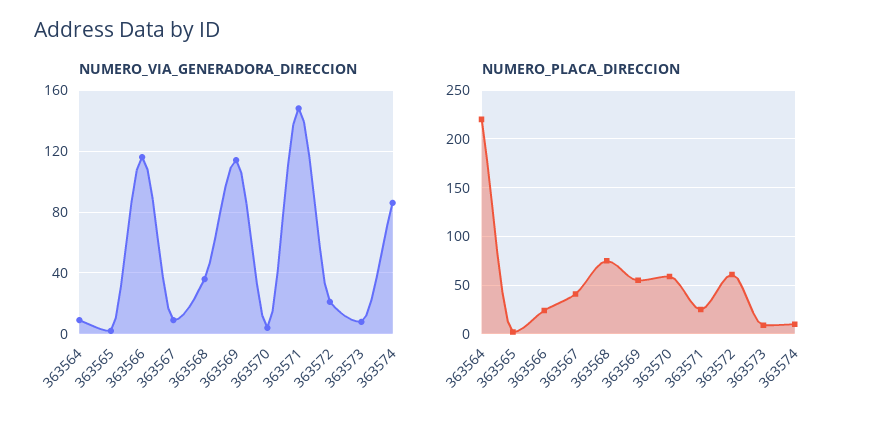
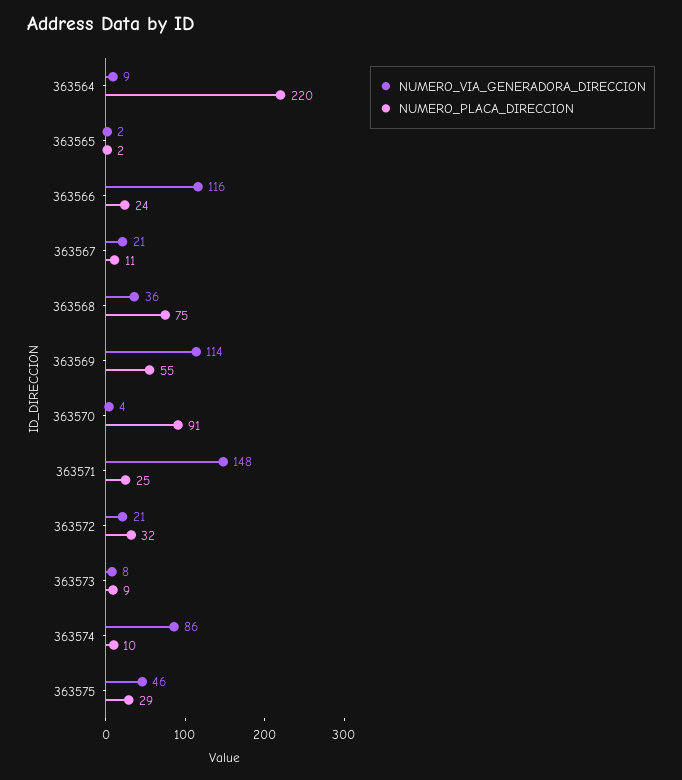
  {
    "NUMERO_VIA_GENERADORA_DIRECCION": {
      "363564": 9,
      "363565": 2,
      "363566": 116,
-     "363567": 10,
+     "363567": 21,
      "363568": 36,
      "363569": 114,
      "363570": 4,
      "363571": 148,
      "363572": 21,
      "363573": 8,
-     "363574": 86
+     "363574": 86,
+     "363575": 46
    },
    "NUMERO_PLACA_DIRECCION": {
      "363564": 220,
      "363565": 2,
      "363566": 24,
-     "363567": 40,
+     "363567": 11,
      "363568": 75,
      "363569": 55,
-     "363570": 60,
+     "363570": 91,
      "363571": 25,
-     "363572": 60,
+     "363572": 32,
      "363573": 9,
-     "363574": 10
+     "363574": 10,
+     "363575": 29
    }
  }

